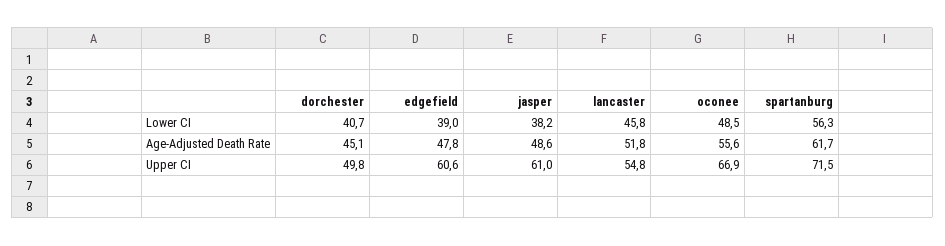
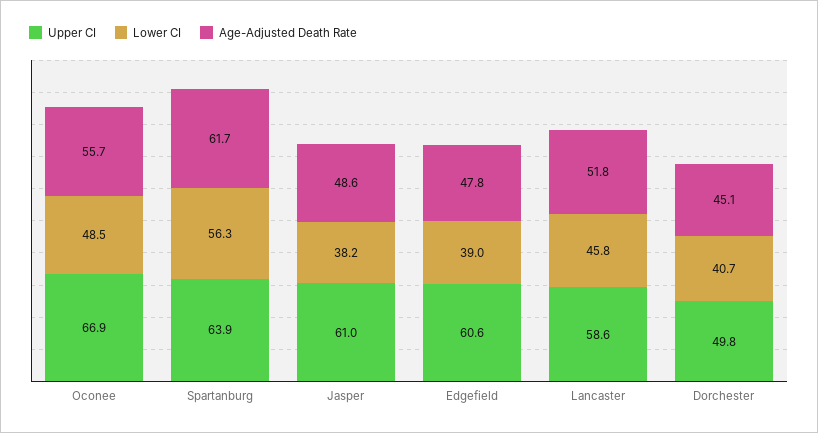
  {
    "Lower CI": {
      "dorchester": 40.7,
      "edgefield": 39,
      "jasper": 38.2,
      "lancaster": 45.8,
      "oconee": 48.5,
      "spartanburg": 56.3
    },
    "Age-Adjusted Death Rate": {
      "dorchester": 45.1,
      "edgefield": 47.8,
      "jasper": 48.6,
      "lancaster": 51.8,
-     "oconee": 55.6,
+     "oconee": 55.7,
      "spartanburg": 61.7
    },
    "Upper CI": {
      "dorchester": 49.8,
      "edgefield": 60.6,
      "jasper": 61,
-     "lancaster": 54.8,
+     "lancaster": 58.6,
      "oconee": 66.9,
-     "spartanburg": 71.5
+     "spartanburg": 63.9
    }
  }

